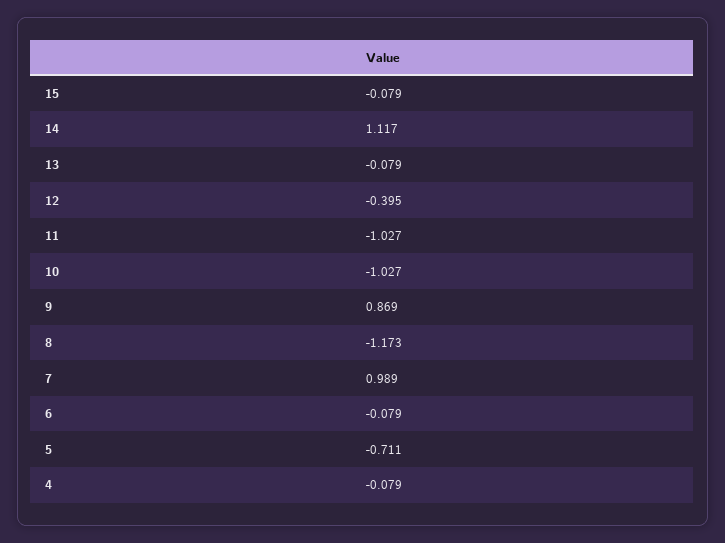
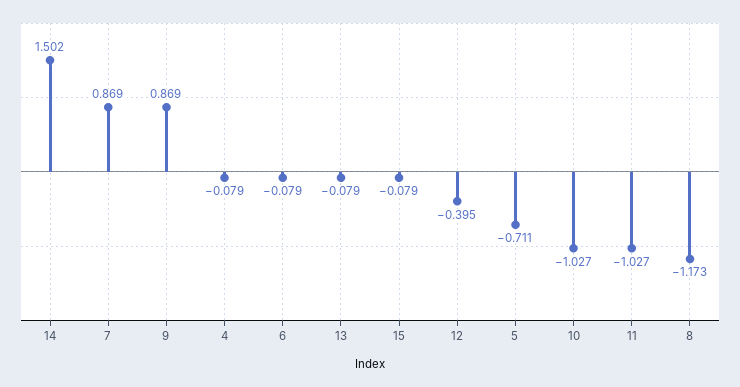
  {
    "15": -0.079,
-   "14": 1.117,
+   "14": 1.502,
    "13": -0.079,
    "12": -0.395,
    "11": -1.027,
    "10": -1.027,
    "9": 0.869,
    "8": -1.173,
-   "7": 0.989,
+   "7": 0.869,
    "6": -0.079,
    "5": -0.711,
    "4": -0.079
  }

